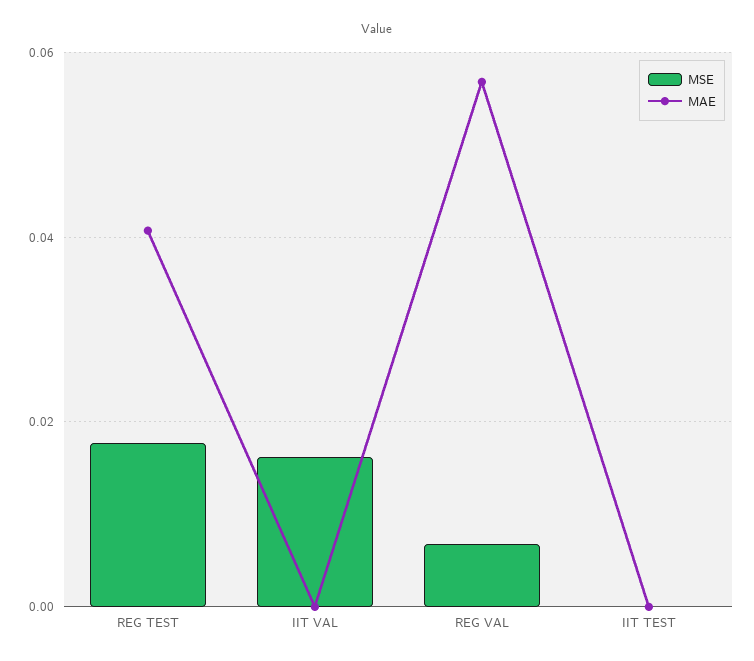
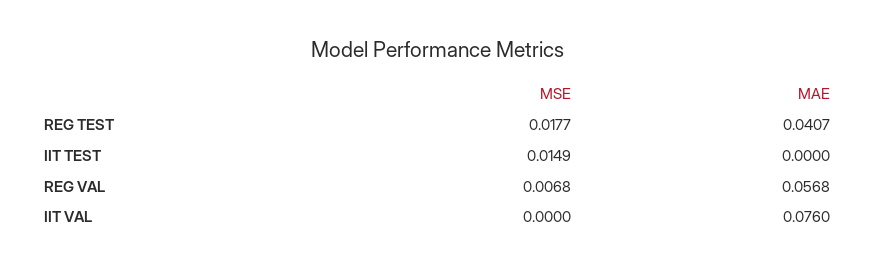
  {
    "MSE": {
      "REG TEST": 0.0177,
-     "IIT VAL": 0.016,
+     "IIT VAL": 0,
      "REG VAL": 0.0068,
-     "IIT TEST": 0
+     "IIT TEST": 0.0149
    },
    "MAE": {
      "REG TEST": 0.0407,
-     "IIT VAL": 0,
+     "IIT VAL": 0.076,
      "REG VAL": 0.0568,
      "IIT TEST": 0
    }
  }

